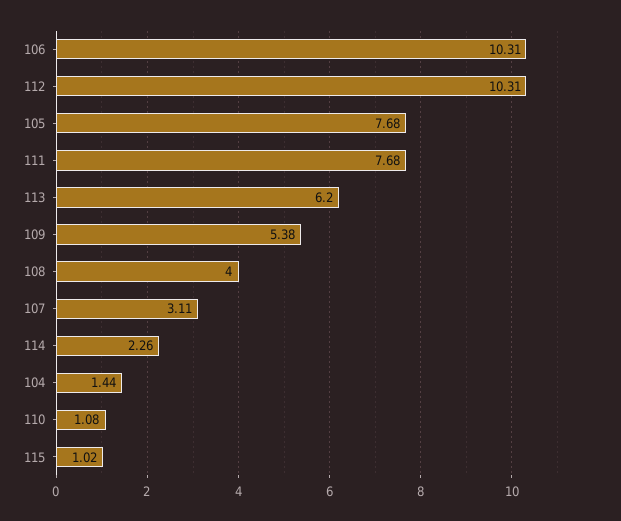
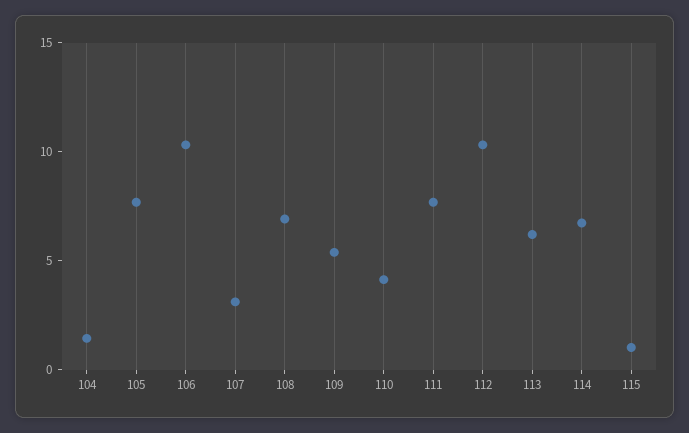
  {
    "106": 10.31,
    "112": 10.31,
    "105": 7.68,
    "111": 7.68,
    "113": 6.2,
    "109": 5.38,
-   "108": 4,
+   "108": 7,
    "107": 3.11,
-   "114": 2.26,
+   "114": 7,
    "104": 1.44,
-   "110": 1.08,
+   "110": 4,
    "115": 1.02
  }

